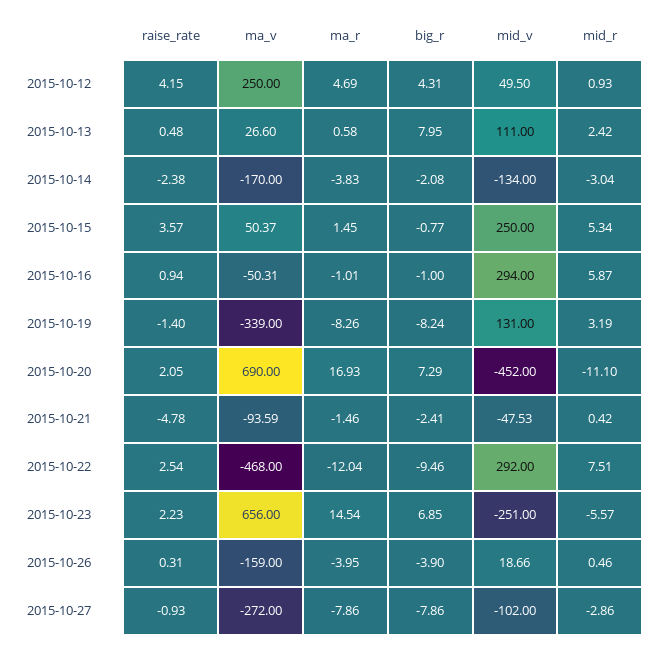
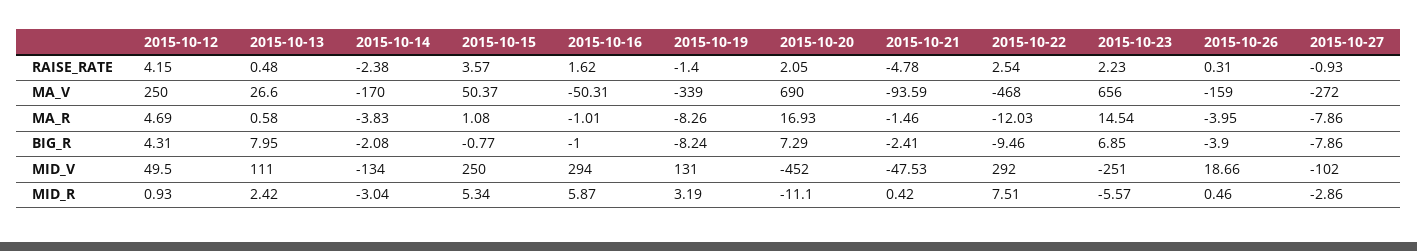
  {
    "raise_rate": {
      "2015-10-12": 4.15,
      "2015-10-13": 0.48,
      "2015-10-14": -2.38,
      "2015-10-15": 3.57,
-     "2015-10-16": 0.94,
+     "2015-10-16": 1.62,
      "2015-10-19": -1.4,
      "2015-10-20": 2.05,
      "2015-10-21": -4.78,
      "2015-10-22": 2.54,
      "2015-10-23": 2.23,
      "2015-10-26": 0.31,
      "2015-10-27": -0.93
    },
    "ma_v": {
      "2015-10-12": 250,
      "2015-10-13": 26.6,
      "2015-10-14": -170,
      "2015-10-15": 50.37,
      "2015-10-16": -50.31,
      "2015-10-19": -339,
      "2015-10-20": 690,
      "2015-10-21": -93.59,
      "2015-10-22": -468,
      "2015-10-23": 656,
      "2015-10-26": -159,
      "2015-10-27": -272
    },
    "ma_r": {
      "2015-10-12": 4.69,
      "2015-10-13": 0.58,
      "2015-10-14": -3.83,
-     "2015-10-15": 1.45,
+     "2015-10-15": 1.08,
      "2015-10-16": -1.01,
      "2015-10-19": -8.26,
      "2015-10-20": 16.93,
      "2015-10-21": -1.46,
-     "2015-10-22": -12.04,
+     "2015-10-22": -12.03,
      "2015-10-23": 14.54,
      "2015-10-26": -3.95,
      "2015-10-27": -7.86
    },
    "big_r": {
      "2015-10-12": 4.31,
      "2015-10-13": 7.95,
      "2015-10-14": -2.08,
      "2015-10-15": -0.77,
      "2015-10-16": -1,
      "2015-10-19": -8.24,
      "2015-10-20": 7.29,
      "2015-10-21": -2.41,
      "2015-10-22": -9.46,
      "2015-10-23": 6.85,
      "2015-10-26": -3.9,
      "2015-10-27": -7.86
    },
    "mid_v": {
      "2015-10-12": 49.5,
      "2015-10-13": 111,
      "2015-10-14": -134,
      "2015-10-15": 250,
      "2015-10-16": 294,
      "2015-10-19": 131,
      "2015-10-20": -452,
      "2015-10-21": -47.53,
      "2015-10-22": 292,
      "2015-10-23": -251,
      "2015-10-26": 18.66,
      "2015-10-27": -102
    },
    "mid_r": {
      "2015-10-12": 0.93,
      "2015-10-13": 2.42,
      "2015-10-14": -3.04,
      "2015-10-15": 5.34,
      "2015-10-16": 5.87,
      "2015-10-19": 3.19,
      "2015-10-20": -11.1,
      "2015-10-21": 0.42,
      "2015-10-22": 7.51,
      "2015-10-23": -5.57,
      "2015-10-26": 0.46,
      "2015-10-27": -2.86
    }
  }

